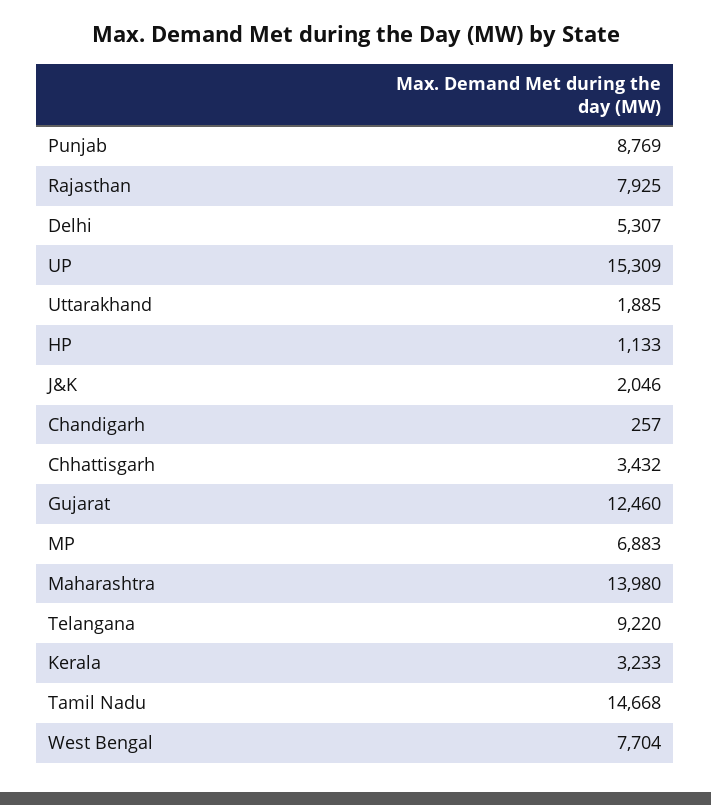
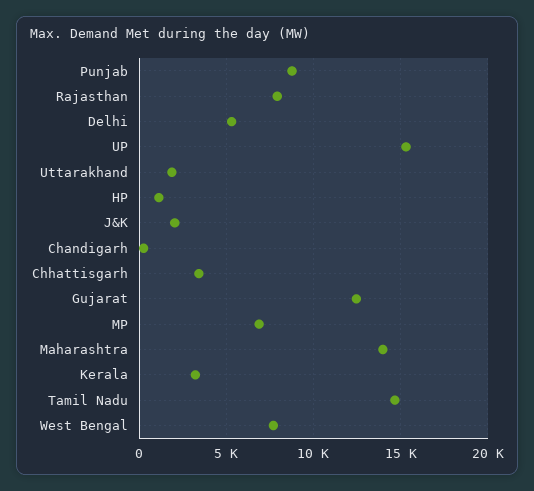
  {
    "Punjab": 8769,
    "Rajasthan": 7925,
    "Delhi": 5307,
    "UP": 15309,
    "Uttarakhand": 1885,
    "HP": 1133,
    "J&K": 2046,
    "Chandigarh": 257,
    "Chhattisgarh": 3432,
    "Gujarat": 12460,
    "MP": 6883,
    "Maharashtra": 13980,
-   "Telangana": 9220,
    "Kerala": 3233,
    "Tamil Nadu": 14668,
    "West Bengal": 7704
  }

